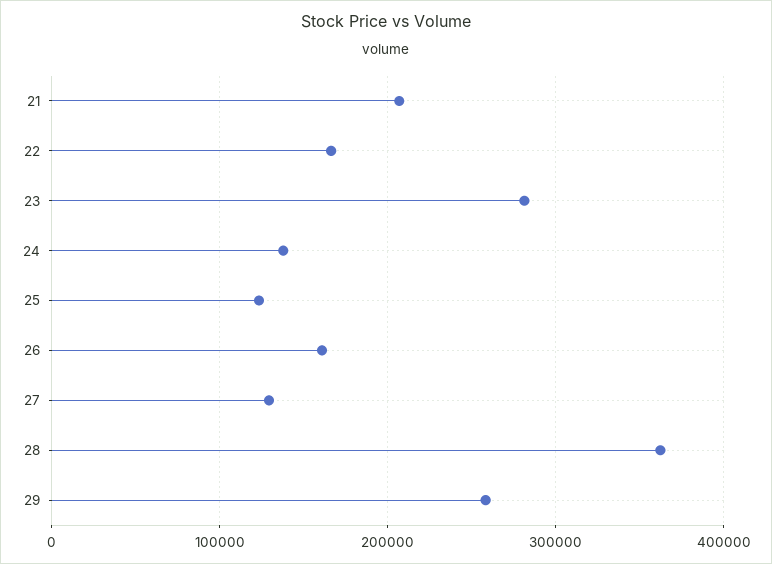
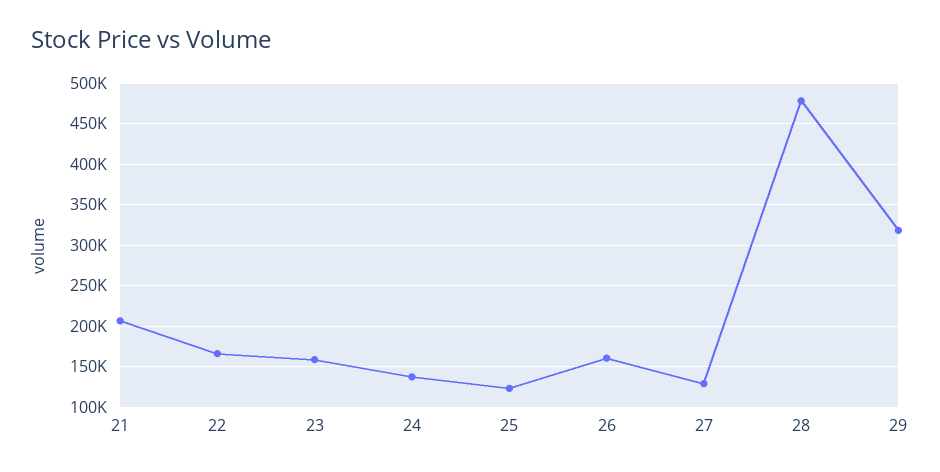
  {
    "21": 210000,
    "22": 170000,
-   "23": 280000,
+   "23": 160000,
    "24": 140000,
    "25": 120000,
    "26": 160000,
    "27": 130000,
-   "28": 360000,
+   "28": 480000,
-   "29": 260000
+   "29": 320000
  }

